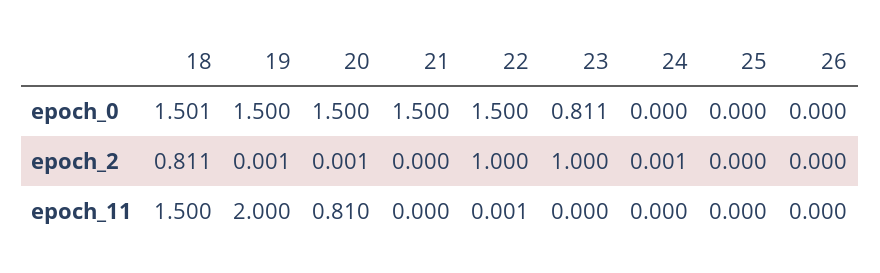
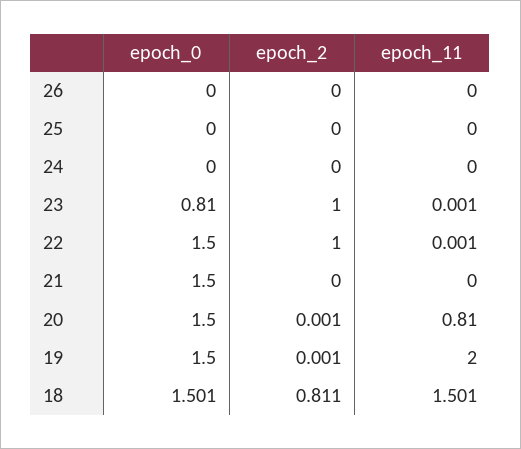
  {
    "18": {
      "epoch_0": 1.501,
      "epoch_2": 0.811,
-     "epoch_11": 1.5
+     "epoch_11": 1.501
    },
    "19": {
      "epoch_0": 1.5,
      "epoch_2": 0.001,
      "epoch_11": 2
    },
    "20": {
      "epoch_0": 1.5,
      "epoch_2": 0.001,
      "epoch_11": 0.81
    },
    "21": {
      "epoch_0": 1.5,
      "epoch_2": 0,
      "epoch_11": 0
    },
    "22": {
      "epoch_0": 1.5,
      "epoch_2": 1,
      "epoch_11": 0.001
    },
    "23": {
-     "epoch_0": 0.811,
+     "epoch_0": 0.81,
      "epoch_2": 1,
-     "epoch_11": 0
+     "epoch_11": 0.001
    },
    "24": {
      "epoch_0": 0,
-     "epoch_2": 0.001,
+     "epoch_2": 0,
      "epoch_11": 0
    },
    "25": {
      "epoch_0": 0,
      "epoch_2": 0,
      "epoch_11": 0
    },
    "26": {
      "epoch_0": 0,
      "epoch_2": 0,
      "epoch_11": 0
    }
  }

